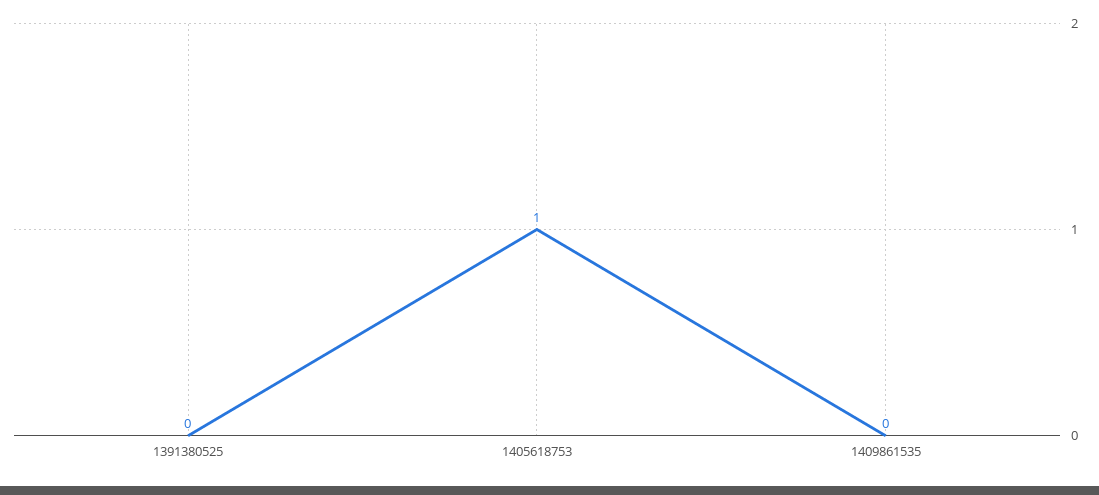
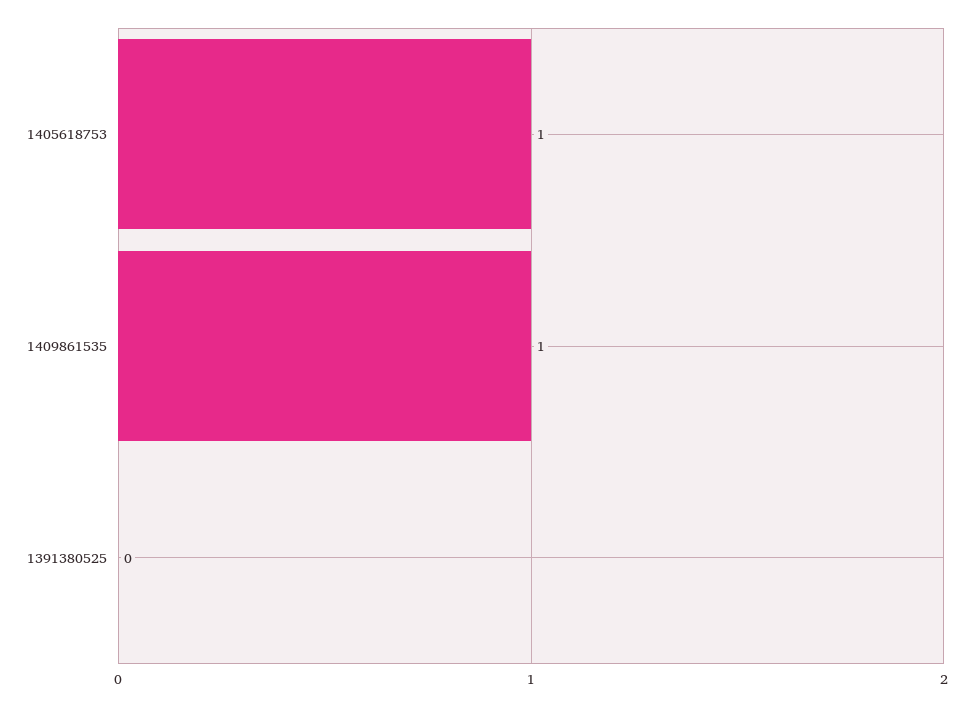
  {
    "1391380525": 0,
    "1405618753": 1,
-   "1409861535": 0
+   "1409861535": 1
  }

